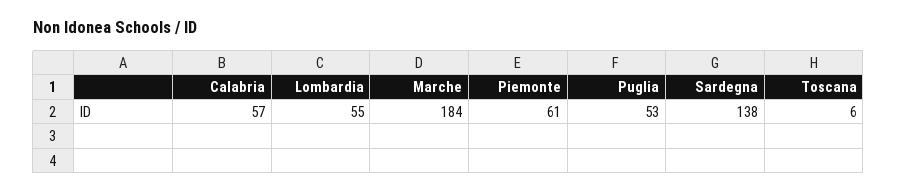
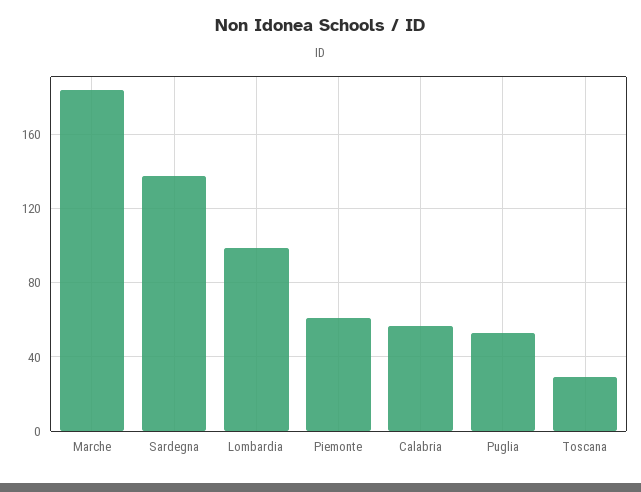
  {
    "Calabria": 57,
-   "Lombardia": 55,
+   "Lombardia": 100,
    "Marche": 184,
    "Piemonte": 61,
    "Puglia": 53,
    "Sardegna": 138,
-   "Toscana": 6
+   "Toscana": 30
  }

